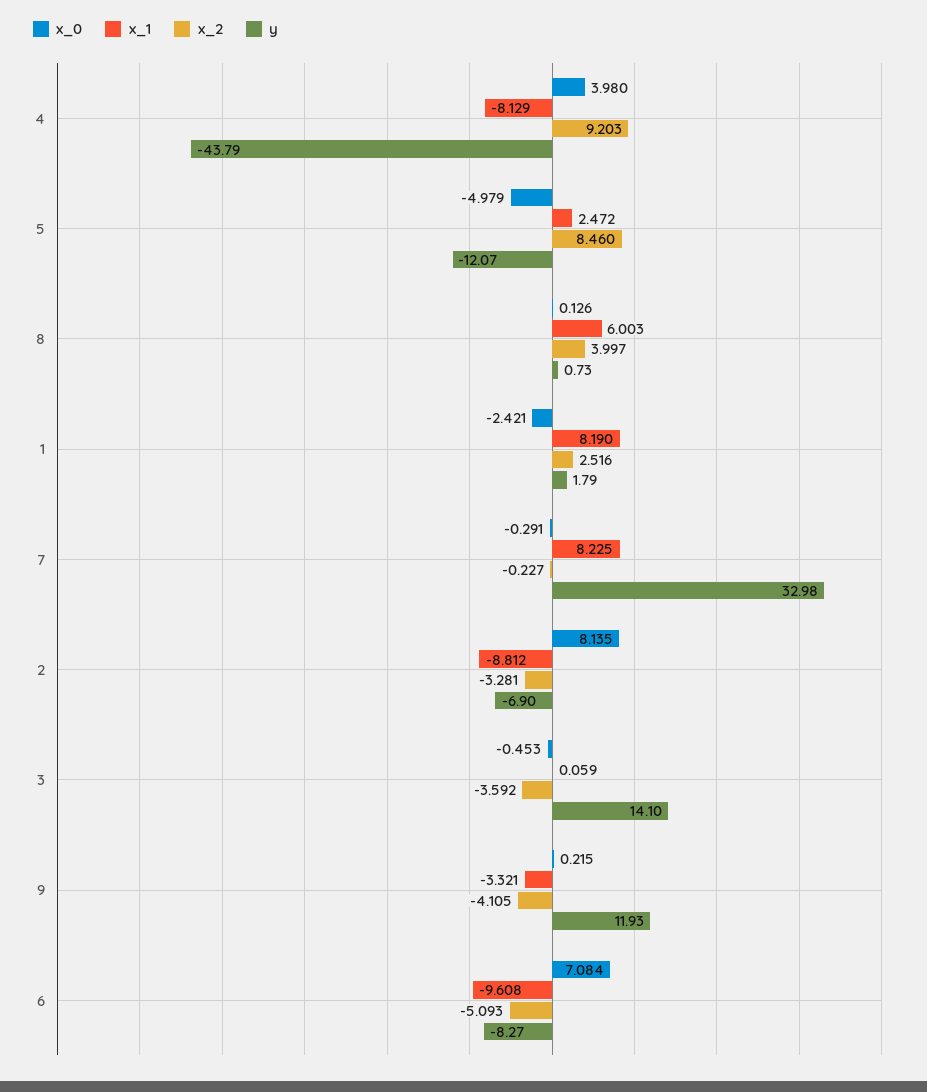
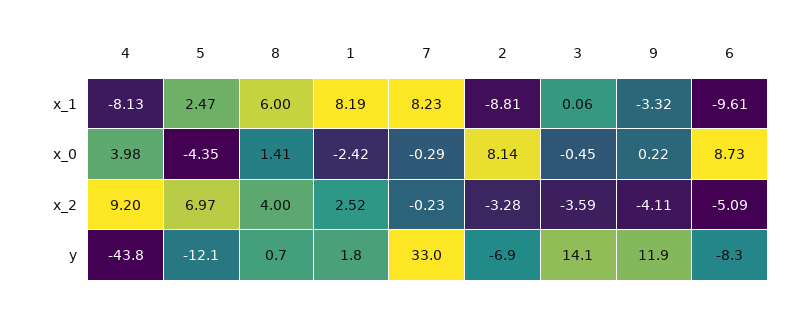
  {
    "x_0": {
      "4": 3.98,
-     "5": -4.979,
+     "5": -4.35,
-     "8": 0.126,
+     "8": 1.41,
      "1": -2.421,
      "7": -0.291,
      "2": 8.135,
      "3": -0.453,
      "9": 0.215,
-     "6": 7.084
+     "6": 8.73
    },
    "x_1": {
      "4": -8.129,
      "5": 2.472,
      "8": 6.003,
      "1": 8.19,
      "7": 8.225,
      "2": -8.812,
      "3": 0.059,
      "9": -3.321,
      "6": -9.608
    },
    "x_2": {
      "4": 9.203,
-     "5": 8.46,
+     "5": 6.97,
      "8": 3.997,
      "1": 2.516,
      "7": -0.227,
      "2": -3.281,
      "3": -3.592,
      "9": -4.105,
      "6": -5.093
    },
    "y": {
      "4": -43.79,
      "5": -12.07,
      "8": 0.73,
      "1": 1.79,
      "7": 32.98,
      "2": -6.9,
      "3": 14.1,
      "9": 11.93,
      "6": -8.27
    }
  }

